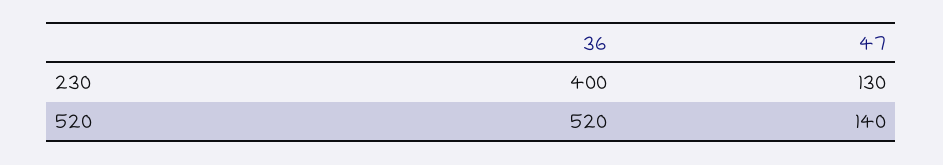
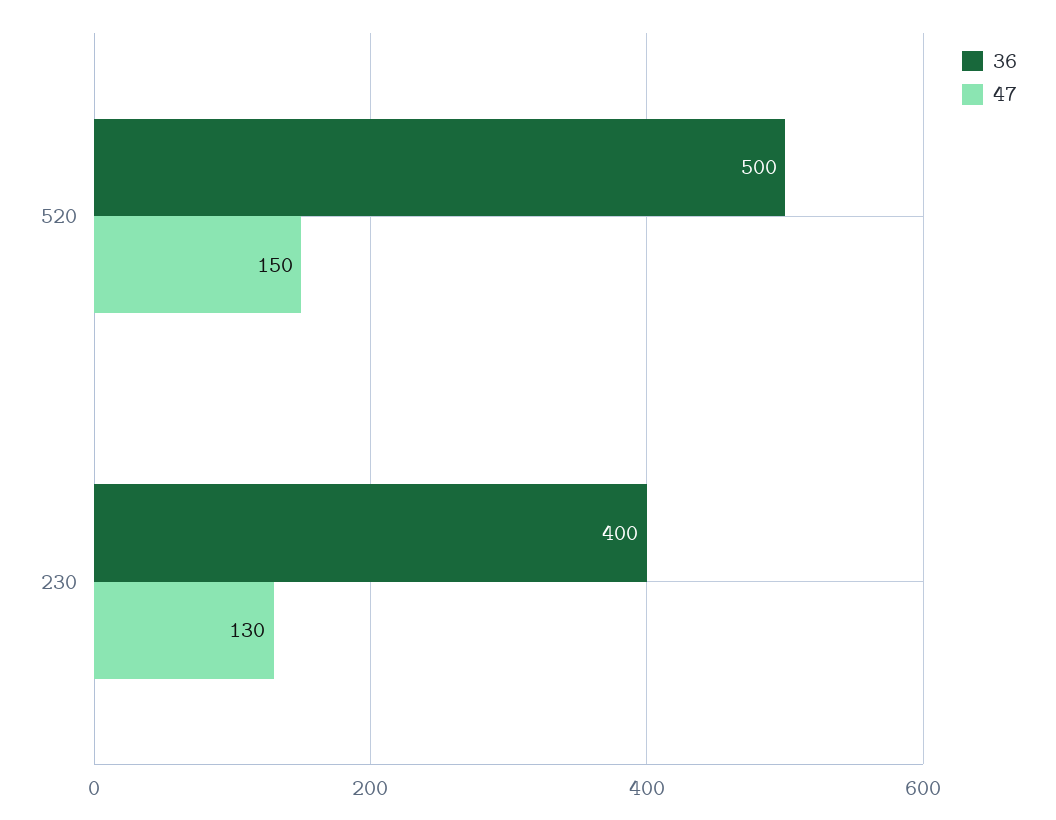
  {
    "36": {
      "230": 400,
-     "520": 520
+     "520": 500
    },
    "47": {
      "230": 130,
-     "520": 140
+     "520": 150
    }
  }

